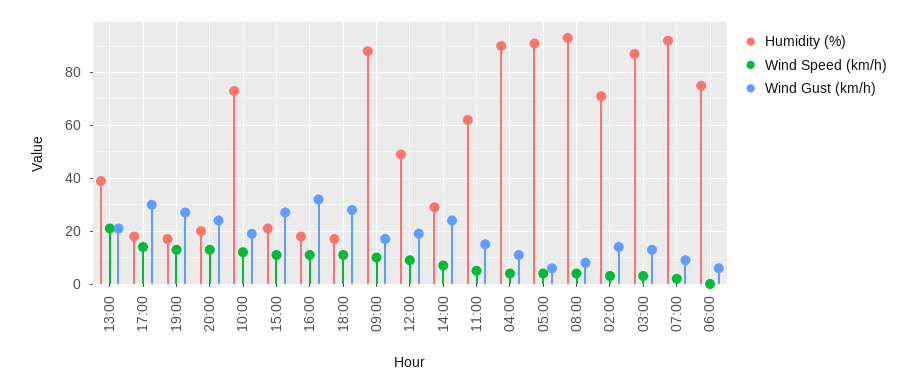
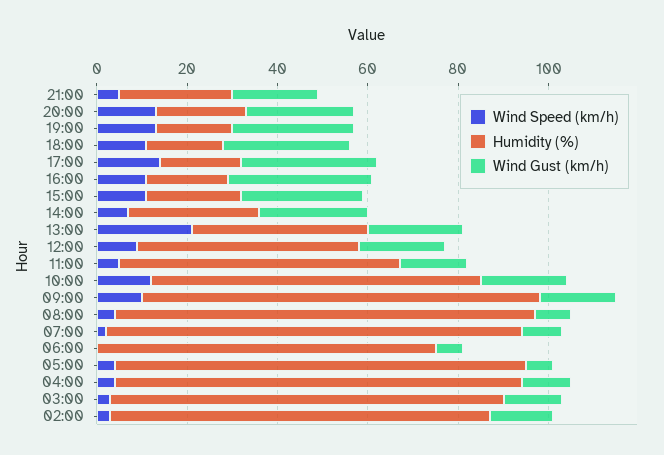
  {
    "Humidity (%)": {
      "13:00": 40,
      "17:00": 20,
      "19:00": 15,
      "20:00": 20,
      "10:00": 75,
      "15:00": 20,
      "16:00": 20,
      "18:00": 15,
      "09:00": 90,
      "12:00": 50,
      "14:00": 30,
      "11:00": 60,
      "04:00": 90,
      "05:00": 90,
      "08:00": 95,
-     "02:00": 70,
+     "02:00": 85,
      "03:00": 85,
      "07:00": 90,
-     "06:00": 75
+     "06:00": 75,
+     "21:00": 25
    },
    "Wind Speed (km/h)": {
      "13:00": 20,
      "17:00": 15,
      "19:00": 15,
      "20:00": 15,
      "10:00": 10,
      "15:00": 10,
      "16:00": 10,
      "18:00": 10,
      "09:00": 10,
      "12:00": 10,
      "14:00": 5,
      "11:00": 5,
      "04:00": 5,
      "05:00": 5,
      "08:00": 5,
      "02:00": 5,
      "03:00": 5,
      "07:00": 0,
-     "06:00": 0
+     "06:00": 0,
+     "21:00": 5
    },
    "Wind Gust (km/h)": {
      "13:00": 20,
      "17:00": 30,
      "19:00": 25,
      "20:00": 25,
      "10:00": 20,
      "15:00": 25,
      "16:00": 30,
      "18:00": 30,
      "09:00": 15,
      "12:00": 20,
      "14:00": 25,
      "11:00": 15,
      "04:00": 10,
      "05:00": 5,
      "08:00": 10,
      "02:00": 15,
      "03:00": 15,
      "07:00": 10,
-     "06:00": 5
+     "06:00": 5,
+     "21:00": 20
    }
  }

